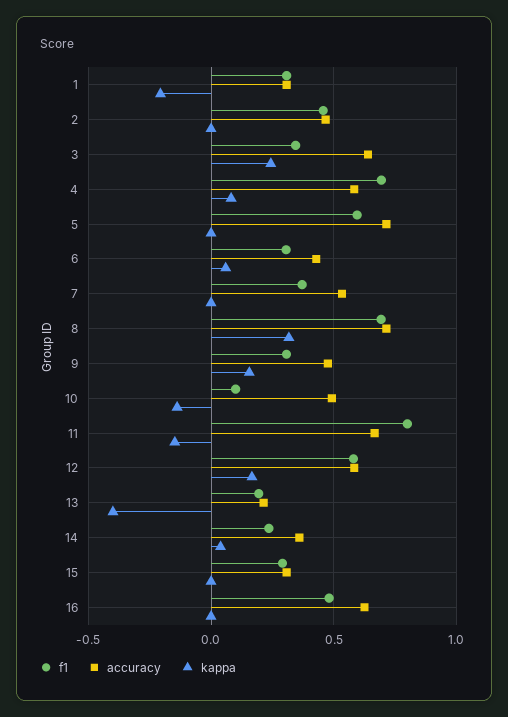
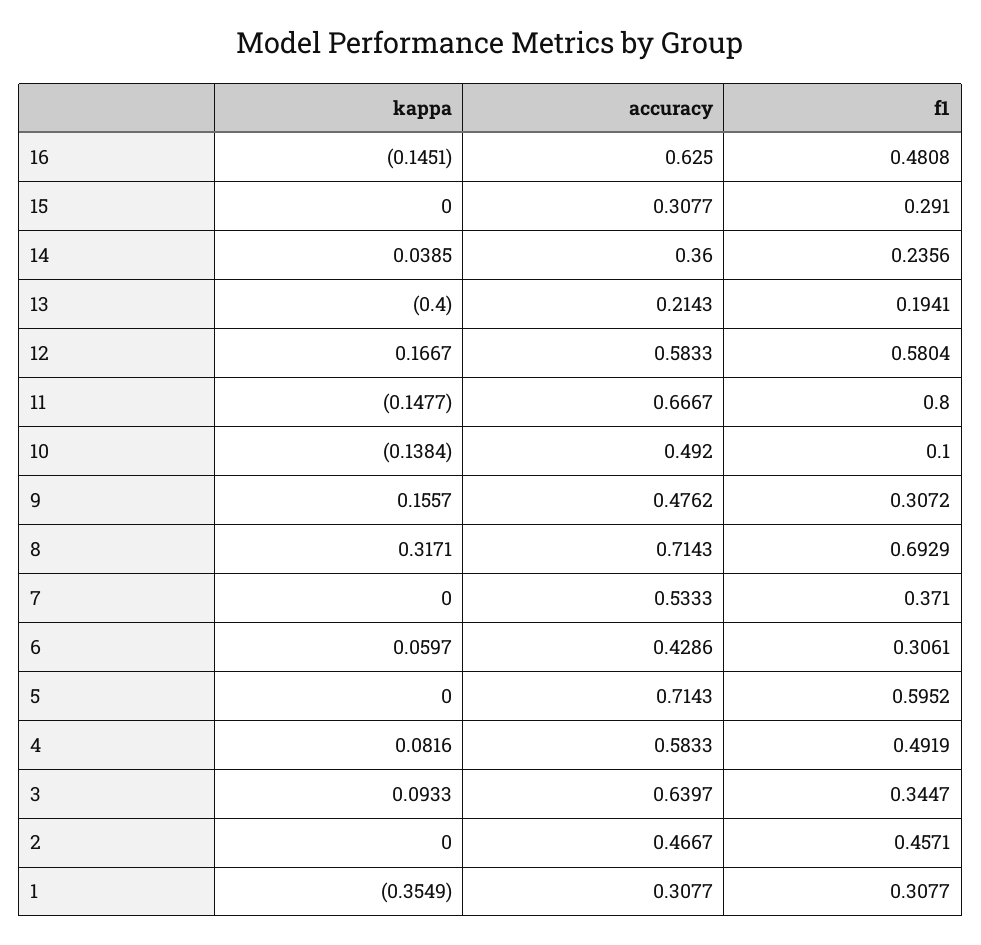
  {
    "f1": {
      "1": 0.3077,
      "2": 0.4571,
      "3": 0.3447,
-     "4": 0.7,
+     "4": 0.4919,
      "5": 0.5952,
      "6": 0.3061,
      "7": 0.371,
      "8": 0.6929,
      "9": 0.3072,
      "10": 0.1,
      "11": 0.8,
      "12": 0.5804,
      "13": 0.1941,
      "14": 0.2356,
      "15": 0.291,
      "16": 0.4808
    },
    "accuracy": {
      "1": 0.3077,
      "2": 0.4667,
      "3": 0.6397,
      "4": 0.5833,
      "5": 0.7143,
      "6": 0.4286,
      "7": 0.5333,
      "8": 0.7143,
      "9": 0.4762,
      "10": 0.492,
      "11": 0.6667,
      "12": 0.5833,
      "13": 0.2143,
      "14": 0.36,
      "15": 0.3077,
      "16": 0.625
    },
    "kappa": {
-     "1": -0.2,
+     "1": -0.3549,
      "2": 0,
-     "3": 0.25,
+     "3": 0.0933,
      "4": 0.0816,
      "5": 0,
      "6": 0.0597,
      "7": 0,
      "8": 0.3171,
      "9": 0.1557,
      "10": -0.1384,
      "11": -0.1477,
      "12": 0.1667,
      "13": -0.4,
      "14": 0.0385,
      "15": 0,
-     "16": 0
+     "16": -0.1451
    }
  }

